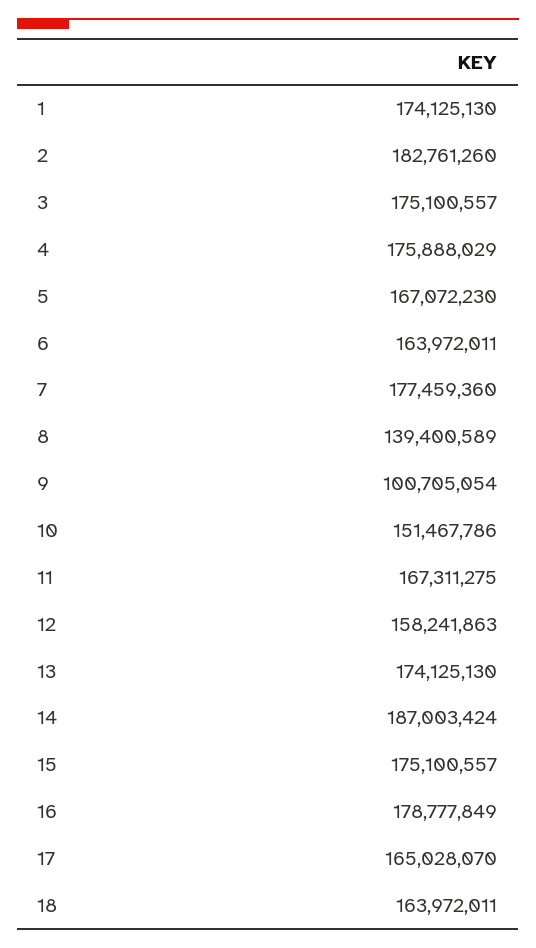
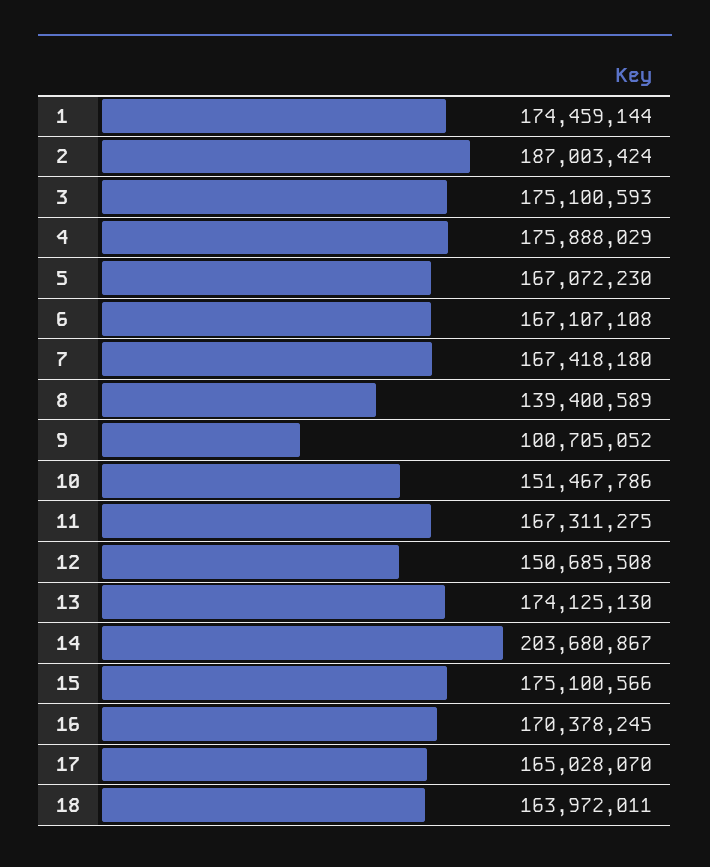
  {
-   "1": 174125130,
+   "1": 174459144,
-   "2": 182761260,
+   "2": 187003424,
-   "3": 175100557,
+   "3": 175100593,
    "4": 175888029,
    "5": 167072230,
-   "6": 163972011,
+   "6": 167107108,
-   "7": 177459360,
+   "7": 167418180,
    "8": 139400589,
-   "9": 100705054,
+   "9": 100705052,
    "10": 151467786,
    "11": 167311275,
-   "12": 158241863,
+   "12": 150685508,
    "13": 174125130,
-   "14": 187003424,
+   "14": 203680867,
-   "15": 175100557,
+   "15": 175100566,
-   "16": 178777849,
+   "16": 170378245,
    "17": 165028070,
    "18": 163972011
  }

